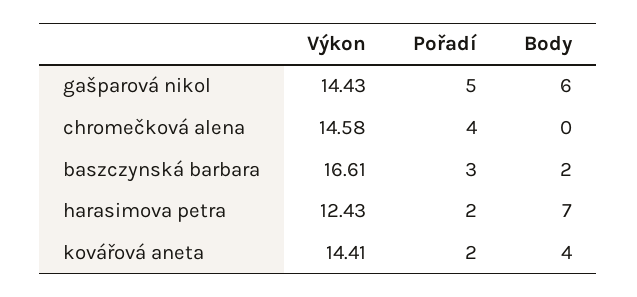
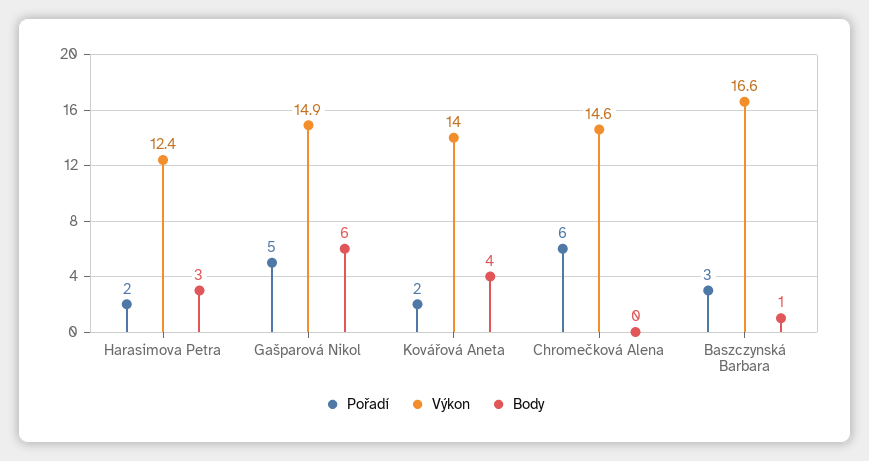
  {
    "Výkon": {
-     "gašparová nikol": 14.43,
+     "gašparová nikol": 14.9,
      "chromečková alena": 14.58,
      "baszczynská barbara": 16.61,
      "harasimova petra": 12.43,
-     "kovářová aneta": 14.41
+     "kovářová aneta": 14
    },
    "Pořadí": {
      "gašparová nikol": 5,
-     "chromečková alena": 4,
+     "chromečková alena": 6,
      "baszczynská barbara": 3,
      "harasimova petra": 2,
      "kovářová aneta": 2
    },
    "Body": {
      "gašparová nikol": 6,
      "chromečková alena": 0,
-     "baszczynská barbara": 2,
+     "baszczynská barbara": 1,
-     "harasimova petra": 7,
+     "harasimova petra": 3,
      "kovářová aneta": 4
    }
  }

